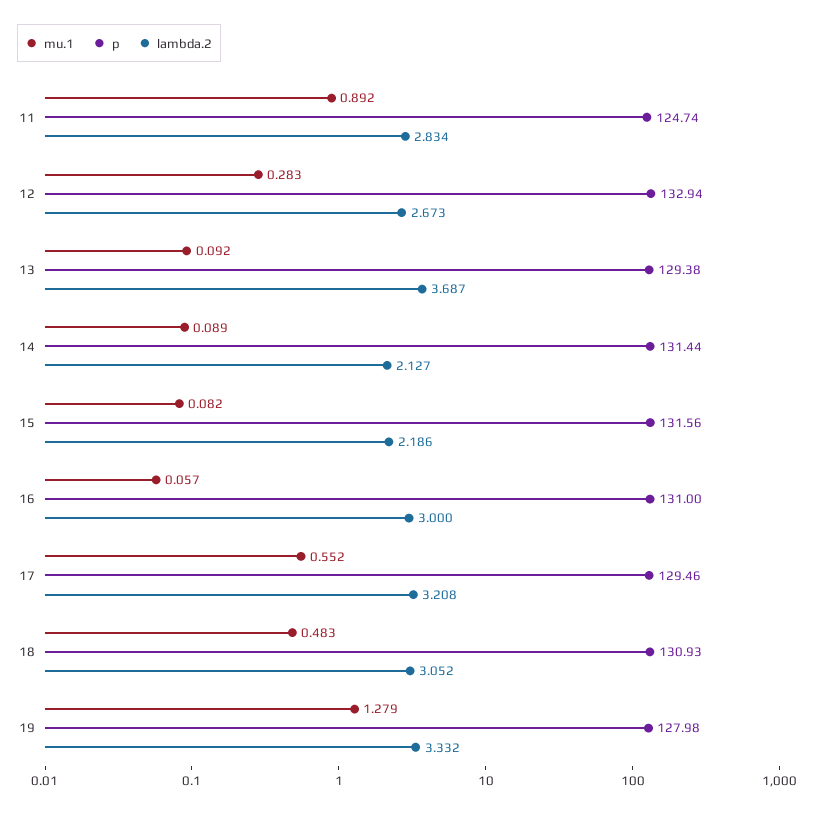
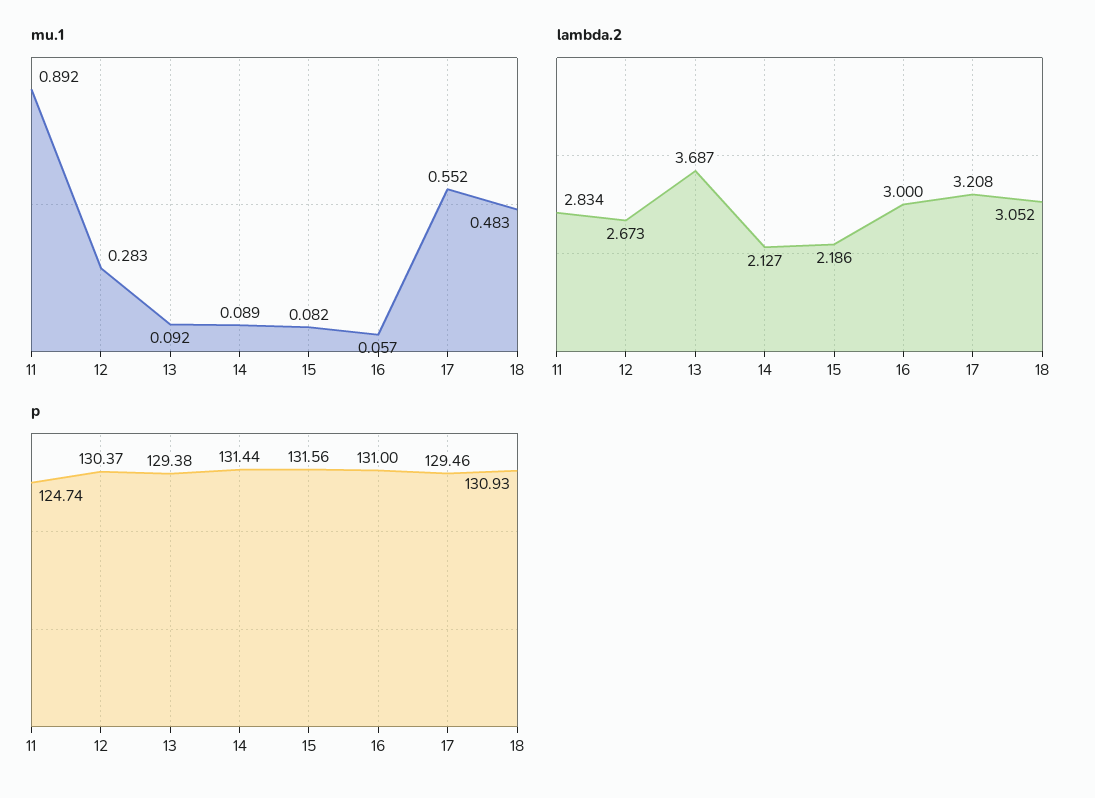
  {
    "mu.1": {
      "11": 0.892,
      "12": 0.283,
      "13": 0.092,
      "14": 0.089,
      "15": 0.082,
      "16": 0.057,
      "17": 0.552,
-     "18": 0.483,
+     "18": 0.483
-     "19": 1.279
    },
    "p": {
      "11": 124.74,
-     "12": 132.94,
+     "12": 130.37,
      "13": 129.38,
      "14": 131.44,
      "15": 131.56,
      "16": 131,
      "17": 129.46,
-     "18": 130.93,
+     "18": 130.93
-     "19": 127.98
    },
    "lambda.2": {
      "11": 2.834,
      "12": 2.673,
      "13": 3.687,
      "14": 2.127,
      "15": 2.186,
      "16": 3,
      "17": 3.208,
-     "18": 3.052,
+     "18": 3.052
-     "19": 3.332
    }
  }

